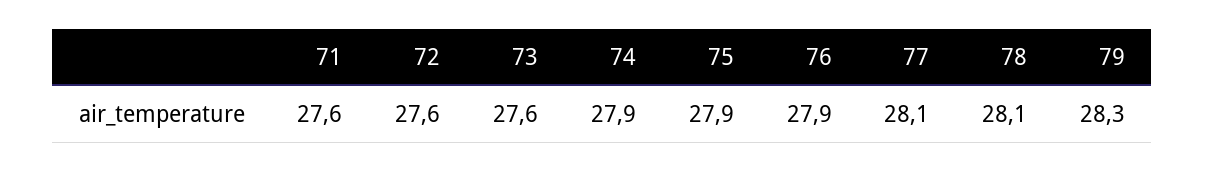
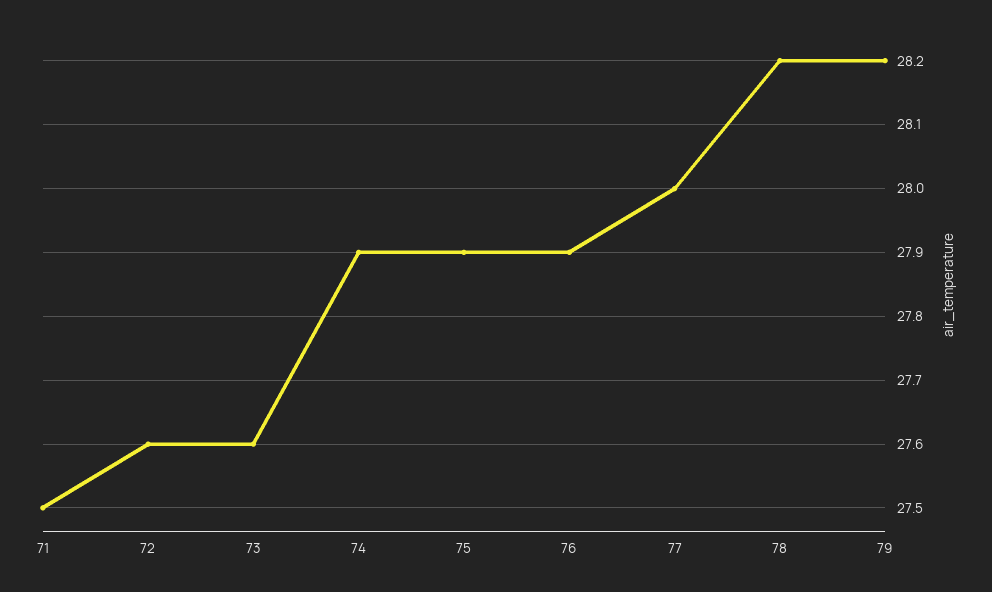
  {
-   "71": 27.6,
+   "71": 27.5,
    "72": 27.6,
    "73": 27.6,
    "74": 27.9,
    "75": 27.9,
    "76": 27.9,
-   "77": 28.1,
+   "77": 28,
-   "78": 28.1,
+   "78": 28.2,
-   "79": 28.3
+   "79": 28.2
  }

